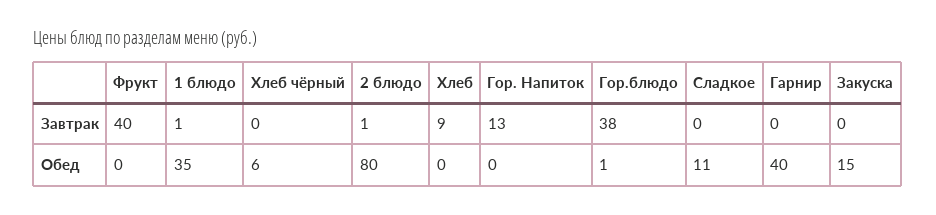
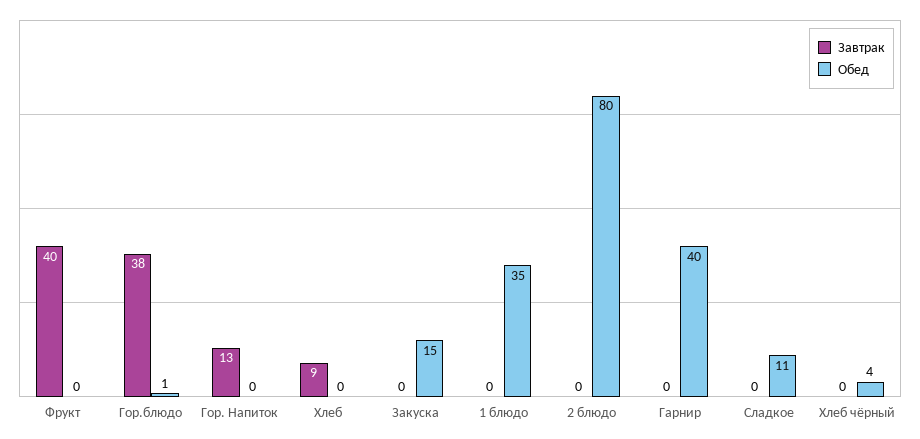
  {
    "Завтрак": {
      "Фрукт": 40,
-     "1 блюдо": 1,
+     "1 блюдо": 0,
      "Хлеб чёрный": 0,
-     "2 блюдо": 1,
+     "2 блюдо": 0,
      "Хлеб": 9,
      "Гор. Напиток": 13,
      "Гор.блюдо": 38,
      "Сладкое": 0,
      "Гарнир": 0,
      "Закуска": 0
    },
    "Обед": {
      "Фрукт": 0,
      "1 блюдо": 35,
-     "Хлеб чёрный": 6,
+     "Хлеб чёрный": 4,
      "2 блюдо": 80,
      "Хлеб": 0,
      "Гор. Напиток": 0,
      "Гор.блюдо": 1,
      "Сладкое": 11,
      "Гарнир": 40,
      "Закуска": 15
    }
  }

